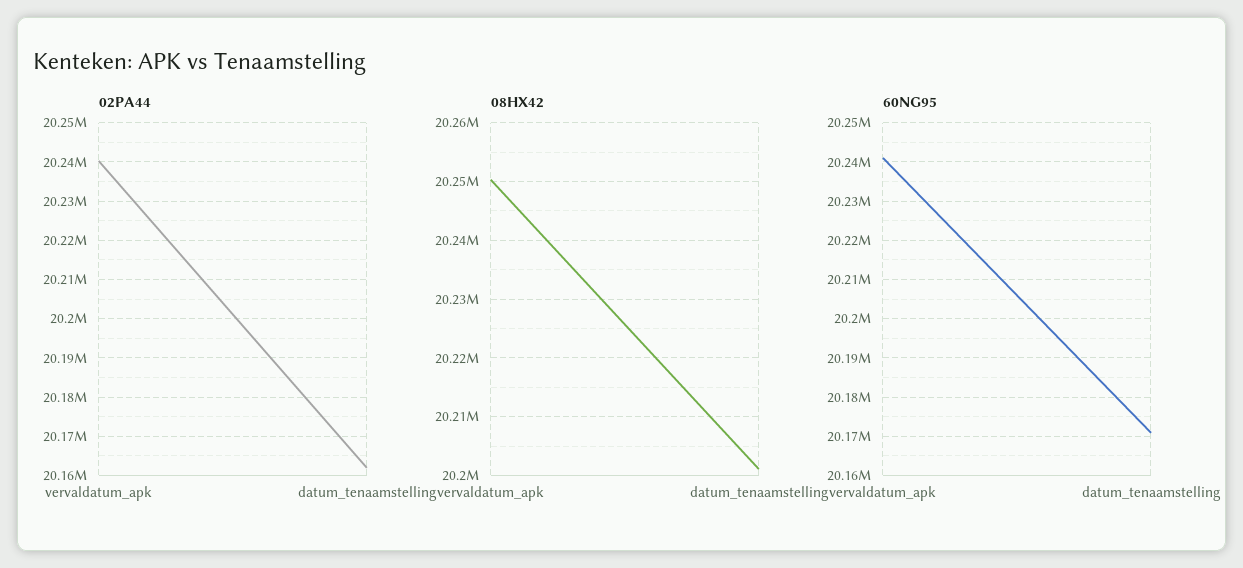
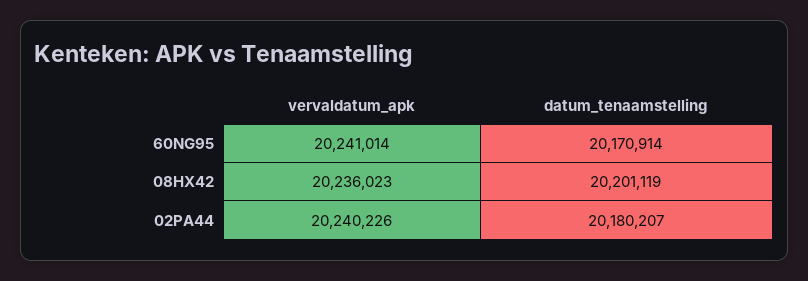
  {
    "02PA44": {
      "vervaldatum_apk": 20240226,
-     "datum_tenaamstelling": 20162000
+     "datum_tenaamstelling": 20180207
    },
    "08HX42": {
-     "vervaldatum_apk": 20250000,
+     "vervaldatum_apk": 20236023,
      "datum_tenaamstelling": 20201119
    },
    "60NG95": {
      "vervaldatum_apk": 20241014,
      "datum_tenaamstelling": 20170914
    }
  }

